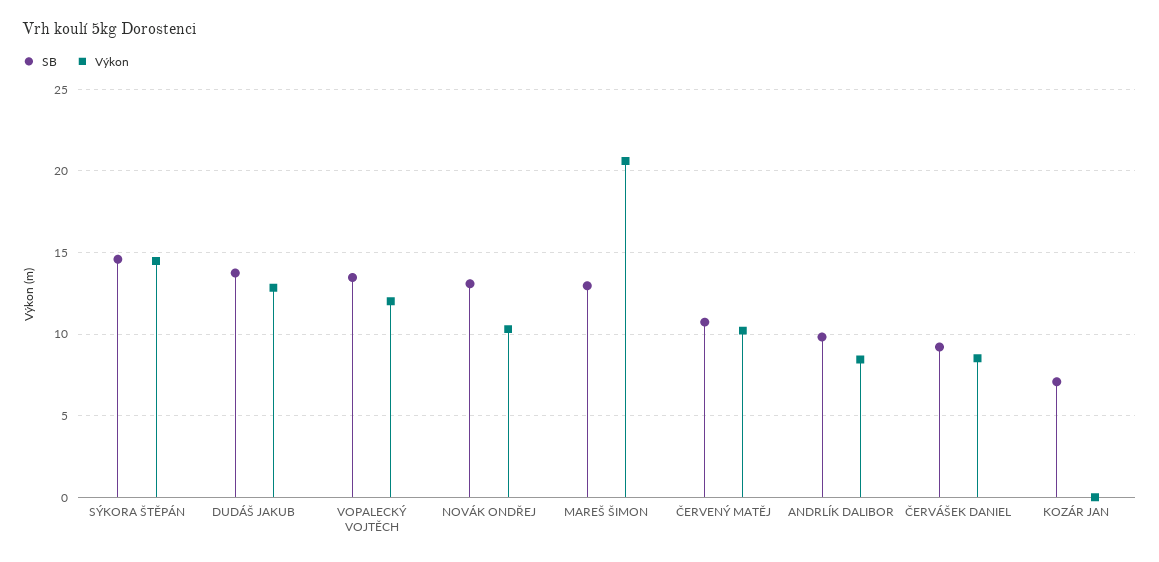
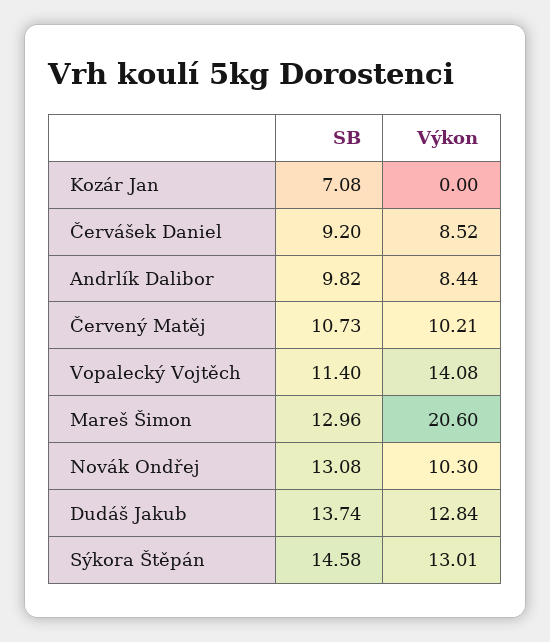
  {
    "SB": {
      "SÝKORA ŠTĚPÁN": 14.58,
      "DUDÁŠ JAKUB": 13.74,
-     "VOPALECKÝ VOJTĚCH": 13.5,
+     "VOPALECKÝ VOJTĚCH": 11.4,
      "NOVÁK ONDŘEJ": 13.08,
      "MAREŠ ŠIMON": 12.96,
      "ČERVENÝ MATĚJ": 10.73,
      "ANDRLÍK DALIBOR": 9.82,
      "ČERVÁŠEK DANIEL": 9.2,
      "KOZÁR JAN": 7.08
    },
    "Výkon": {
-     "SÝKORA ŠTĚPÁN": 14.5,
+     "SÝKORA ŠTĚPÁN": 13.01,
      "DUDÁŠ JAKUB": 12.84,
-     "VOPALECKÝ VOJTĚCH": 12,
+     "VOPALECKÝ VOJTĚCH": 14.08,
      "NOVÁK ONDŘEJ": 10.3,
      "MAREŠ ŠIMON": 20.6,
      "ČERVENÝ MATĚJ": 10.21,
      "ANDRLÍK DALIBOR": 8.44,
      "ČERVÁŠEK DANIEL": 8.52,
      "KOZÁR JAN": 0
    }
  }

